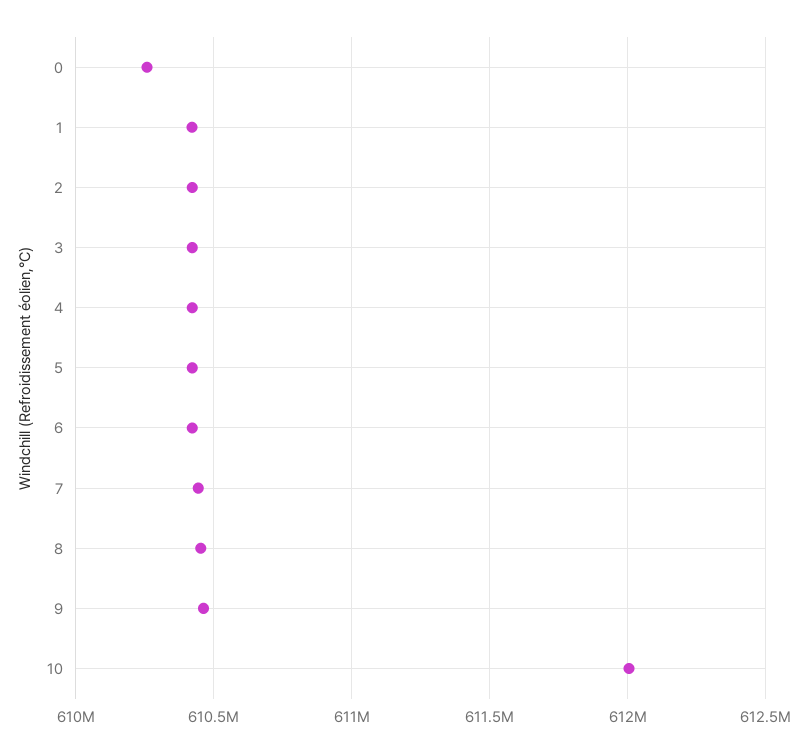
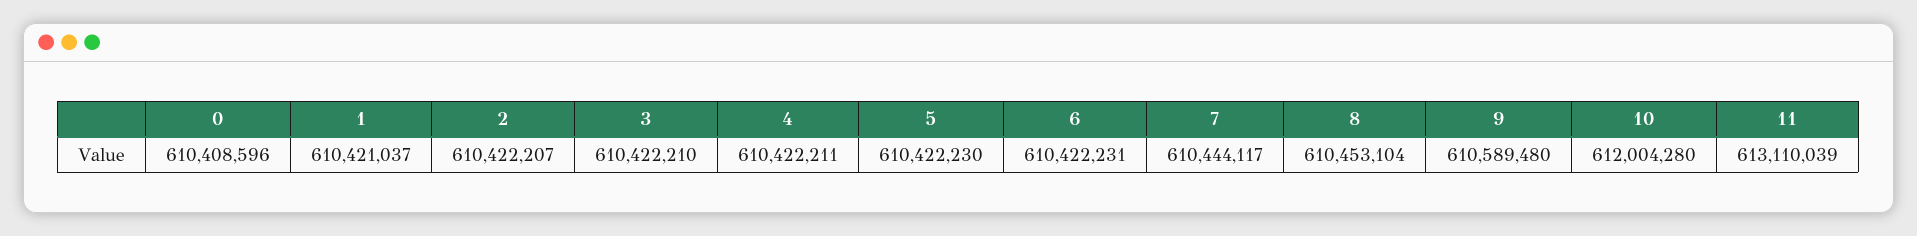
  {
-   "0": 610250000,
+   "0": 610408596,
    "1": 610421037,
    "2": 610422207,
    "3": 610422210,
    "4": 610422211,
    "5": 610422230,
    "6": 610422231,
    "7": 610444117,
    "8": 610453104,
-   "9": 610450000,
+   "9": 610589480,
-   "10": 612004280
+   "10": 612004280,
+   "11": 613110039
  }

